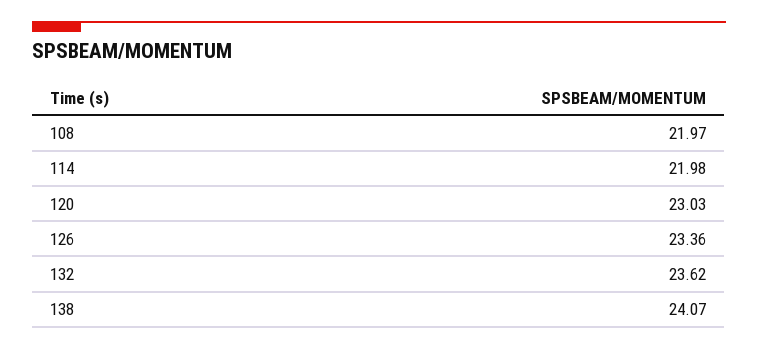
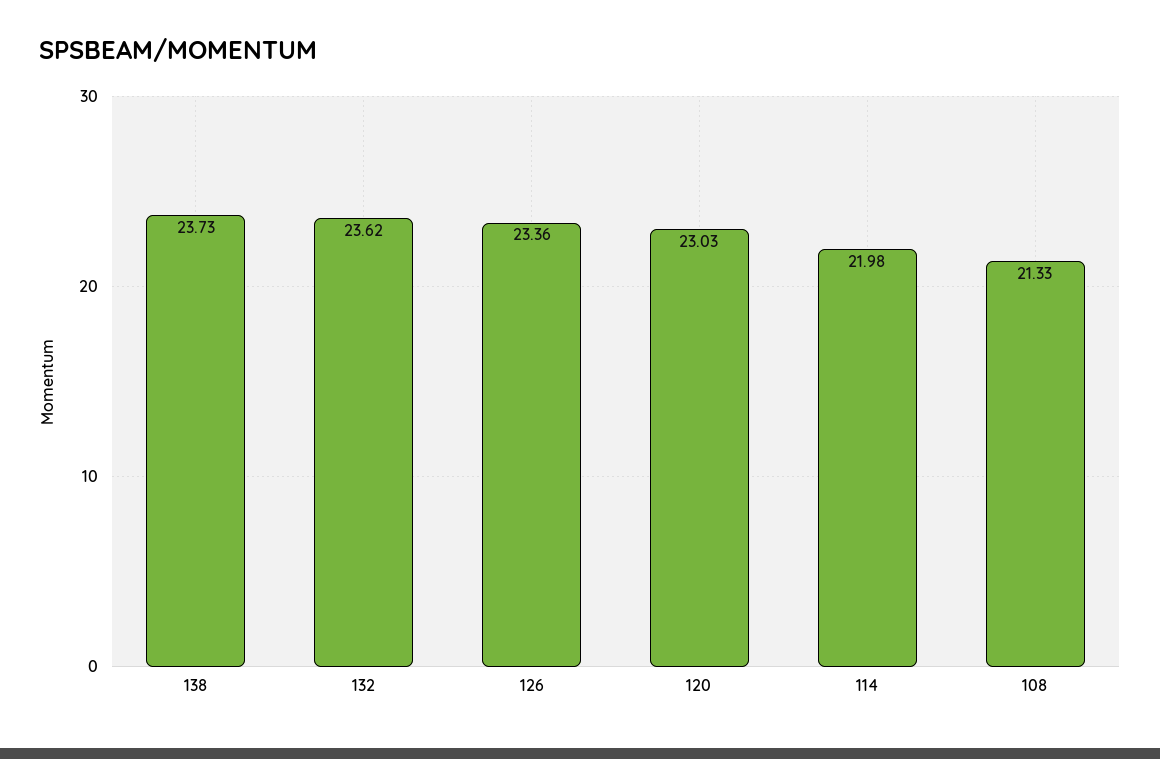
  {
-   "108": 21.97,
+   "108": 21.33,
    "114": 21.98,
    "120": 23.03,
    "126": 23.36,
    "132": 23.62,
-   "138": 24.07
+   "138": 23.73
  }

